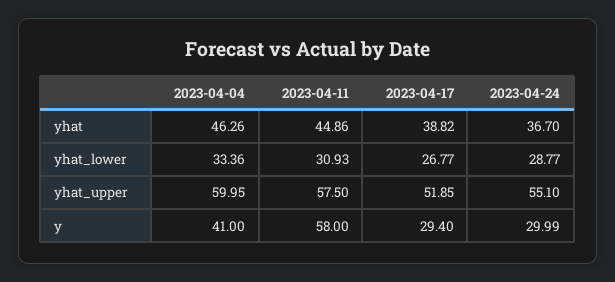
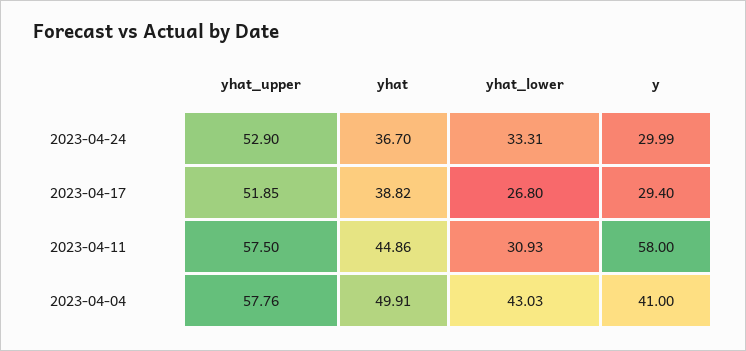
  {
    "2023-04-04": {
-     "yhat": 46.26,
+     "yhat": 49.91,
-     "yhat_lower": 33.36,
+     "yhat_lower": 43.03,
-     "yhat_upper": 59.95,
+     "yhat_upper": 57.76,
      "y": 41
    },
    "2023-04-11": {
      "yhat": 44.86,
      "yhat_lower": 30.93,
      "yhat_upper": 57.5,
      "y": 58
    },
    "2023-04-17": {
      "yhat": 38.82,
-     "yhat_lower": 26.77,
+     "yhat_lower": 26.8,
      "yhat_upper": 51.85,
      "y": 29.4
    },
    "2023-04-24": {
      "yhat": 36.7,
-     "yhat_lower": 28.77,
+     "yhat_lower": 33.31,
-     "yhat_upper": 55.1,
+     "yhat_upper": 52.9,
      "y": 29.99
    }
  }

